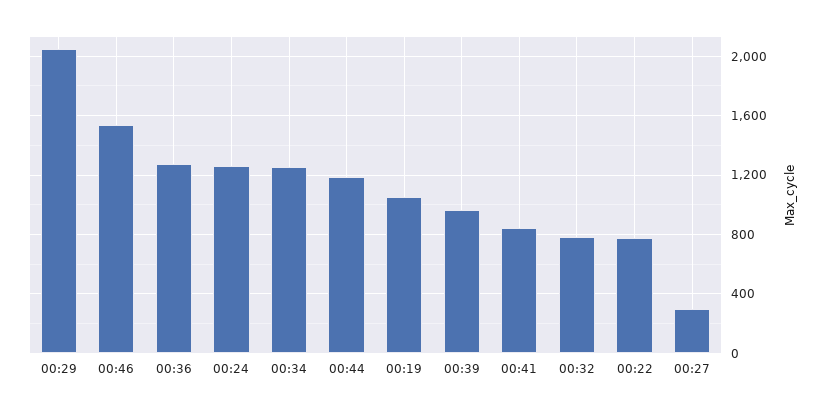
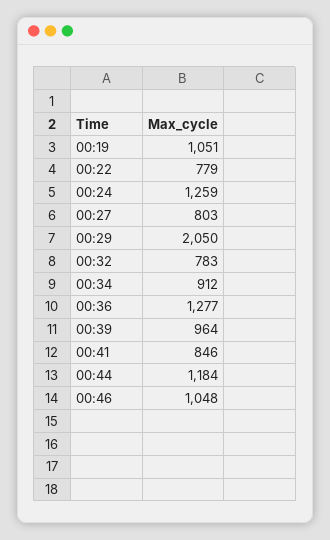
  {
    "00:29": 2050,
-   "00:46": 1550,
+   "00:46": 1048,
    "00:36": 1277,
    "00:24": 1259,
-   "00:34": 1250,
+   "00:34": 912,
    "00:44": 1184,
    "00:19": 1051,
    "00:39": 964,
    "00:41": 846,
    "00:32": 783,
    "00:22": 779,
-   "00:27": 300
+   "00:27": 803
  }

